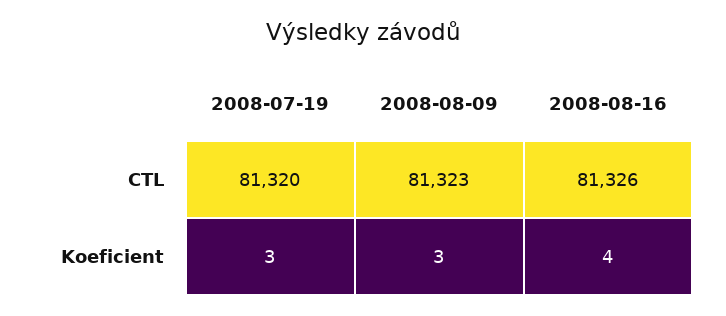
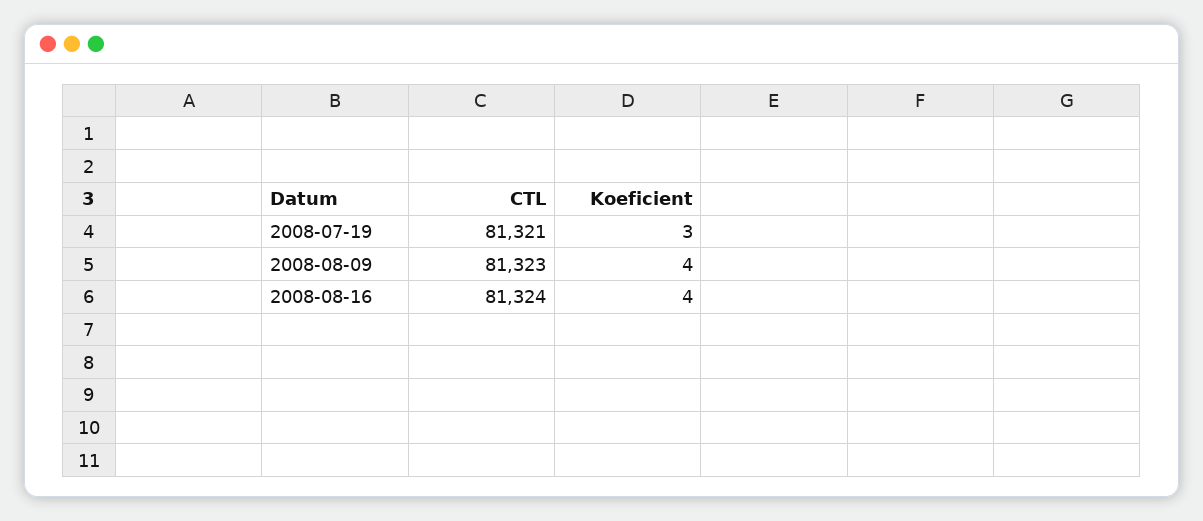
  {
    "2008-07-19": {
-     "CTL": 81320,
+     "CTL": 81321,
      "Koeficient": 3
    },
    "2008-08-09": {
      "CTL": 81323,
-     "Koeficient": 3
+     "Koeficient": 4
    },
    "2008-08-16": {
-     "CTL": 81326,
+     "CTL": 81324,
      "Koeficient": 4
    }
  }

